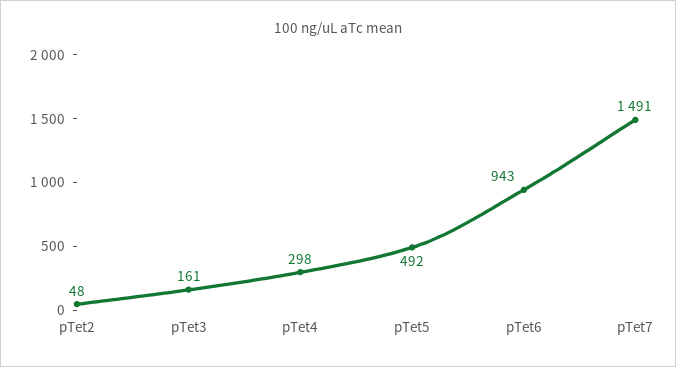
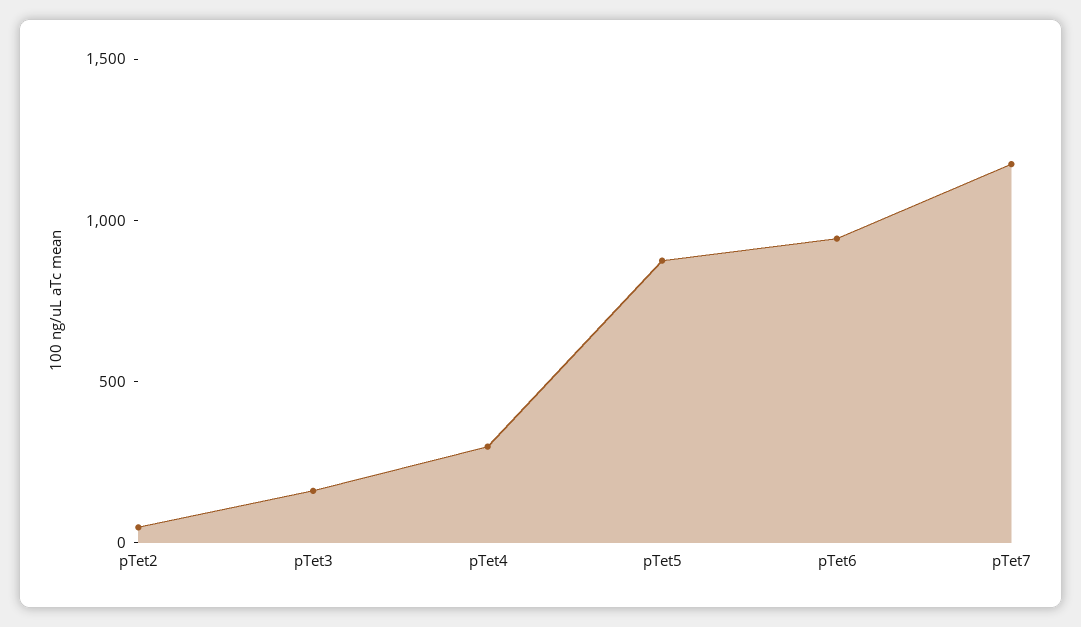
  {
    "pTet2": 48,
    "pTet3": 161,
    "pTet4": 298,
-   "pTet5": 492,
+   "pTet5": 900,
    "pTet6": 943,
-   "pTet7": 1491
+   "pTet7": 1200
  }

